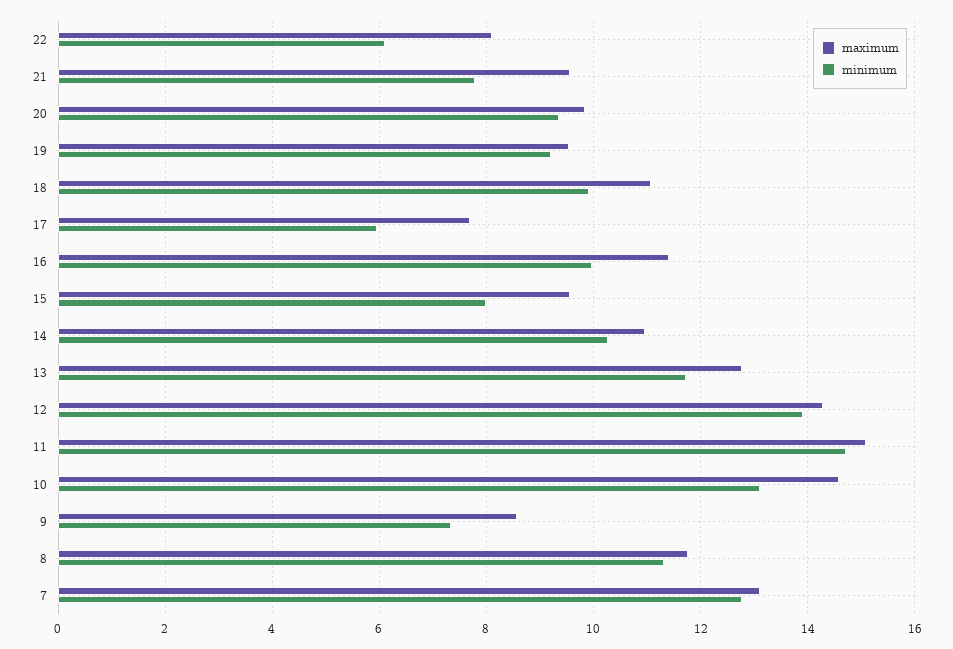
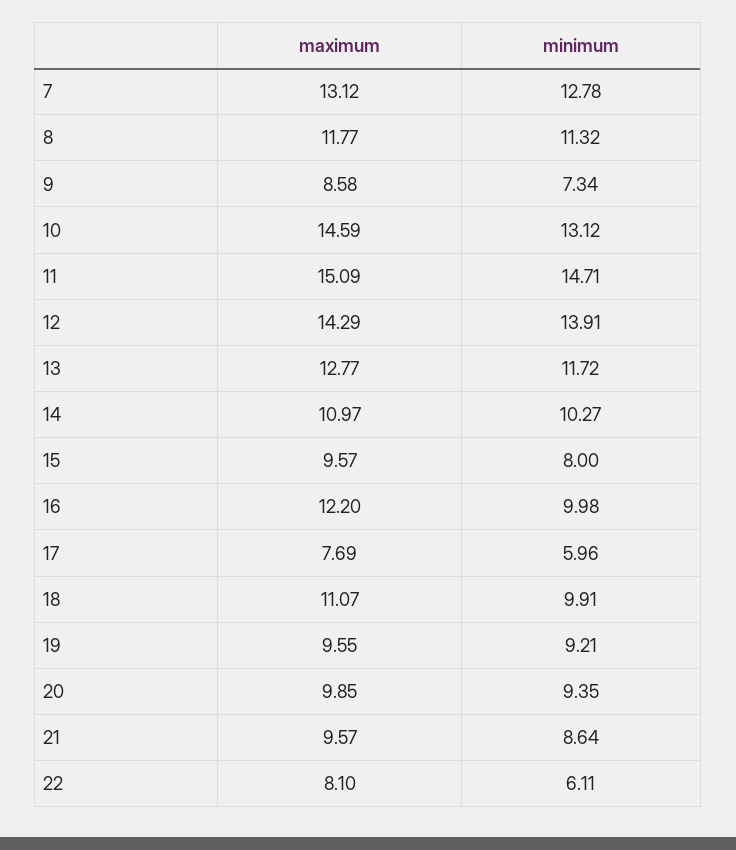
  {
    "maximum": {
      "22": 8.1,
      "21": 9.57,
      "20": 9.85,
      "19": 9.55,
      "18": 11.07,
      "17": 7.69,
-     "16": 11.4,
+     "16": 12.2,
      "15": 9.57,
      "14": 10.97,
      "13": 12.77,
      "12": 14.29,
      "11": 15.09,
      "10": 14.59,
      "9": 8.58,
      "8": 11.77,
      "7": 13.12
    },
    "minimum": {
      "22": 6.11,
-     "21": 7.8,
+     "21": 8.64,
      "20": 9.35,
      "19": 9.21,
      "18": 9.91,
      "17": 5.96,
      "16": 9.98,
      "15": 8,
      "14": 10.27,
      "13": 11.72,
      "12": 13.91,
      "11": 14.71,
      "10": 13.12,
      "9": 7.34,
      "8": 11.32,
      "7": 12.78
    }
  }

